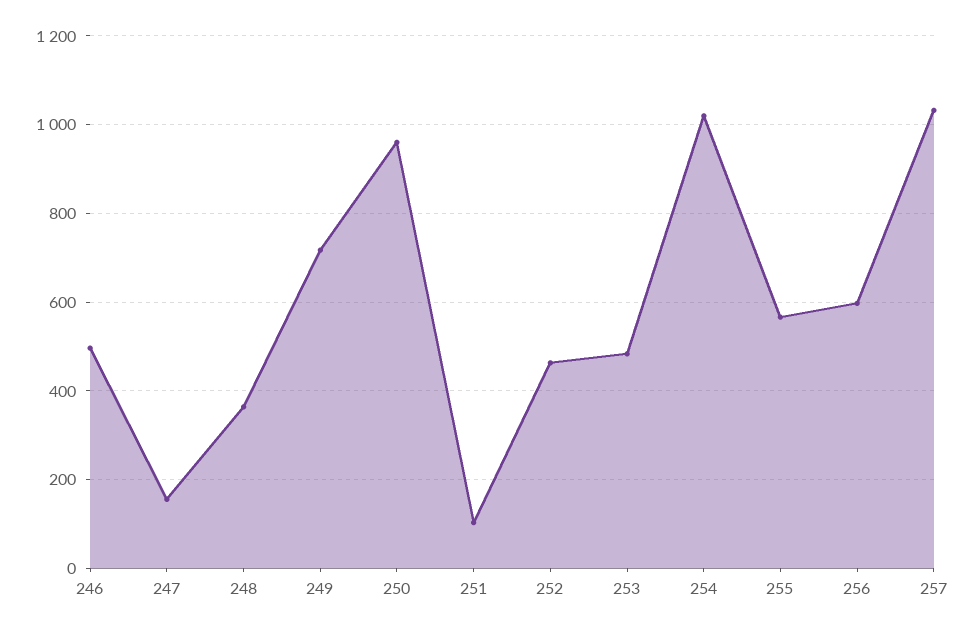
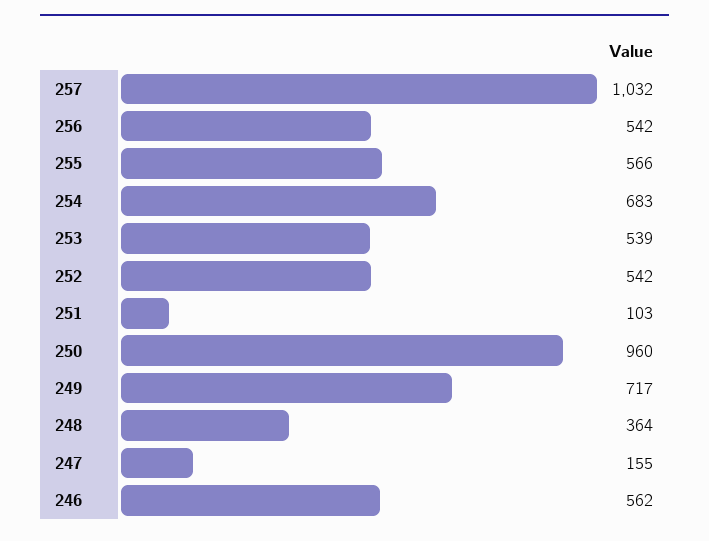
  {
-   "246": 500,
+   "246": 562,
    "247": 155,
    "248": 364,
    "249": 717,
    "250": 960,
    "251": 103,
-   "252": 460,
+   "252": 542,
-   "253": 480,
+   "253": 539,
-   "254": 1020,
+   "254": 683,
    "255": 566,
-   "256": 600,
+   "256": 542,
    "257": 1032
  }

